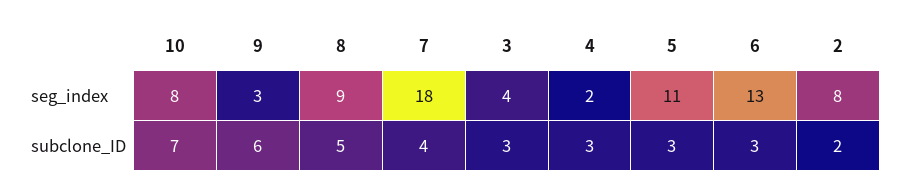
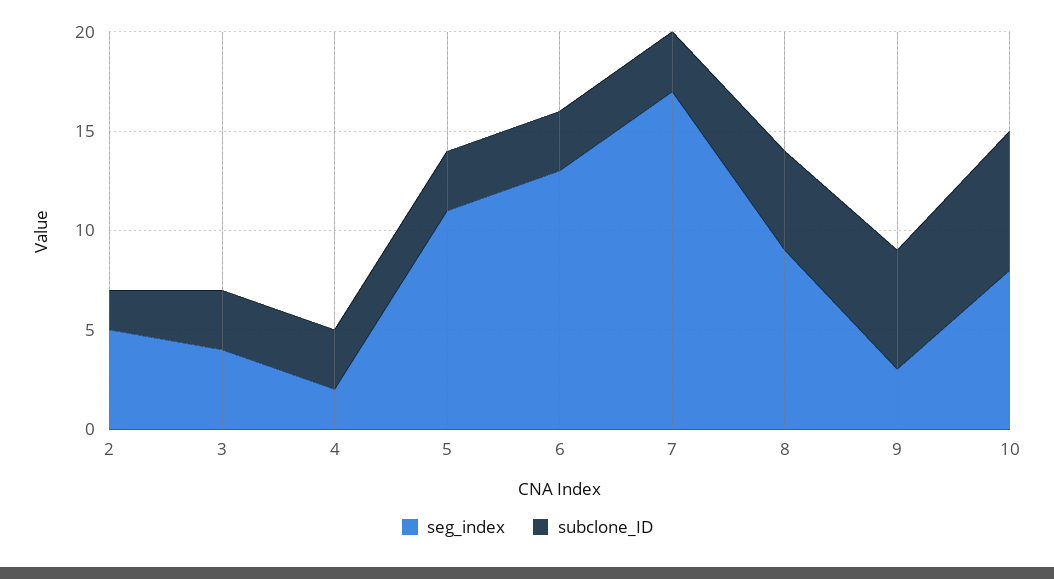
  {
    "seg_index": {
      "10": 8,
      "9": 3,
      "8": 9,
-     "7": 18,
+     "7": 17,
      "3": 4,
      "4": 2,
      "5": 11,
      "6": 13,
-     "2": 8
+     "2": 5
    },
    "subclone_ID": {
      "10": 7,
      "9": 6,
      "8": 5,
-     "7": 4,
+     "7": 3,
      "3": 3,
      "4": 3,
      "5": 3,
      "6": 3,
      "2": 2
    }
  }

